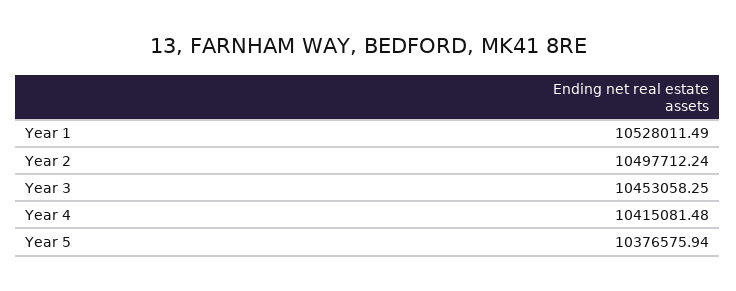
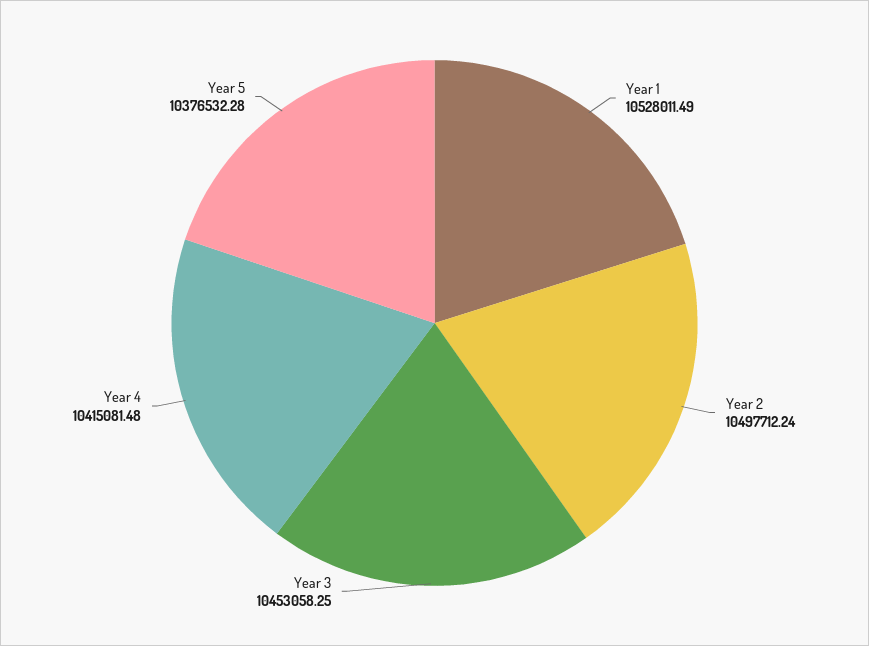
  {
    "Year 1": 10528011.49,
    "Year 2": 10497712.24,
    "Year 3": 10453058.25,
    "Year 4": 10415081.48,
-   "Year 5": 10376575.94
+   "Year 5": 10376532.28
  }

